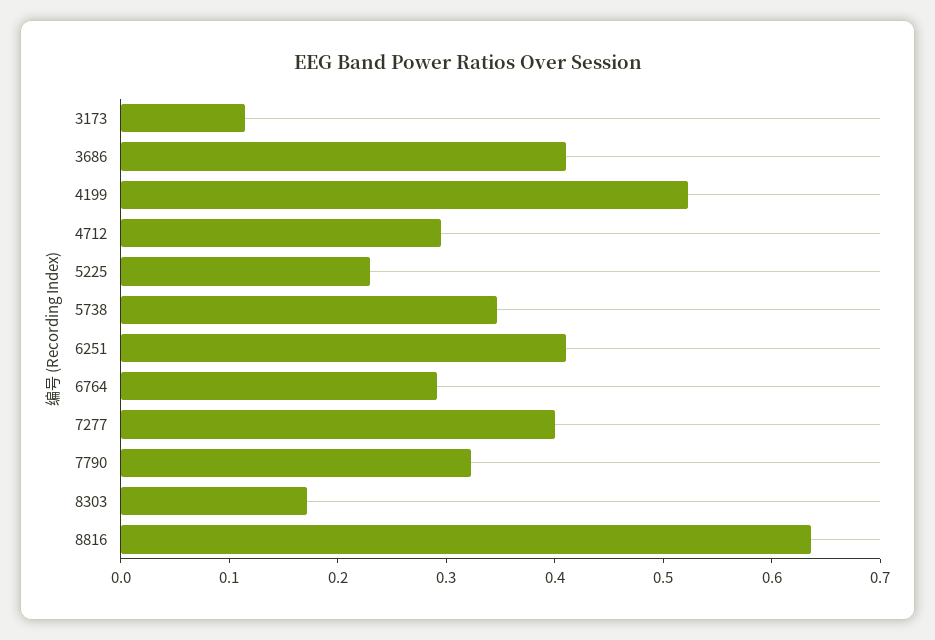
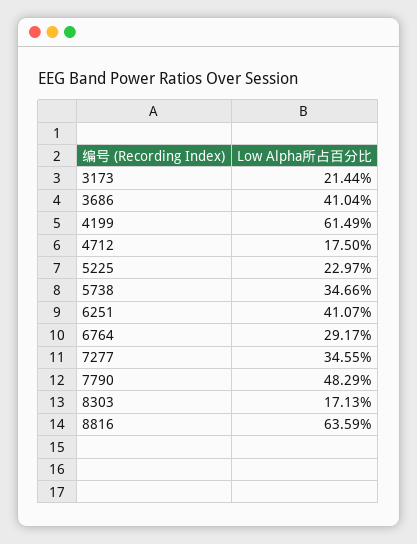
  {
-   "3173": 0.12,
+   "3173": 0.2144,
    "3686": 0.4104,
-   "4199": 0.52,
+   "4199": 0.6149,
-   "4712": 0.3,
+   "4712": 0.175,
    "5225": 0.2297,
    "5738": 0.3466,
    "6251": 0.4107,
    "6764": 0.2917,
-   "7277": 0.4,
+   "7277": 0.3455,
-   "7790": 0.32,
+   "7790": 0.4829,
    "8303": 0.1713,
    "8816": 0.6359
  }

